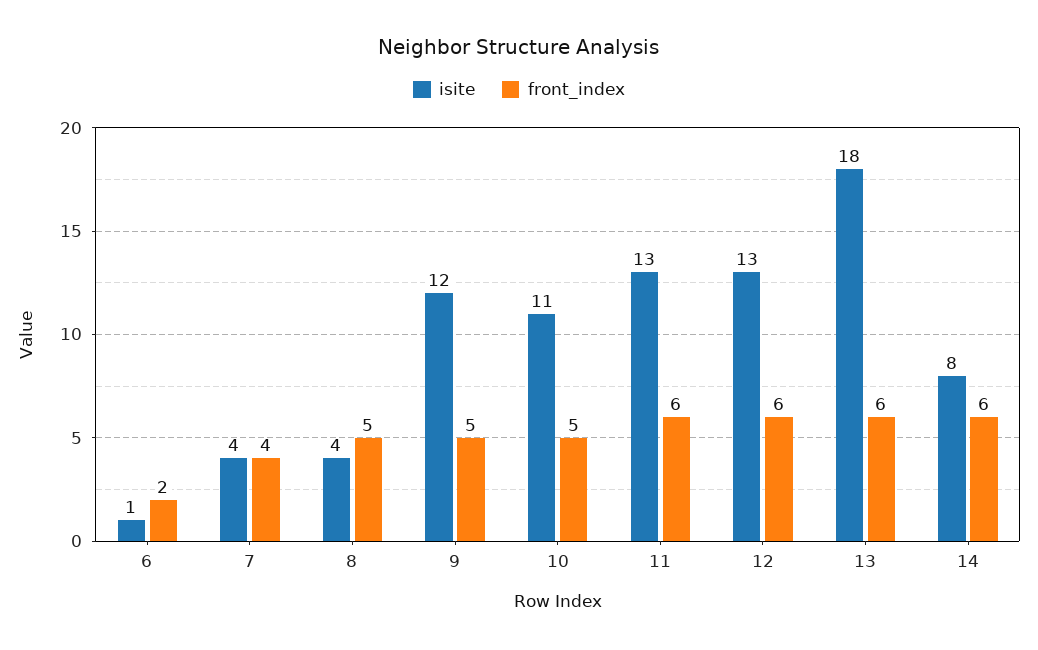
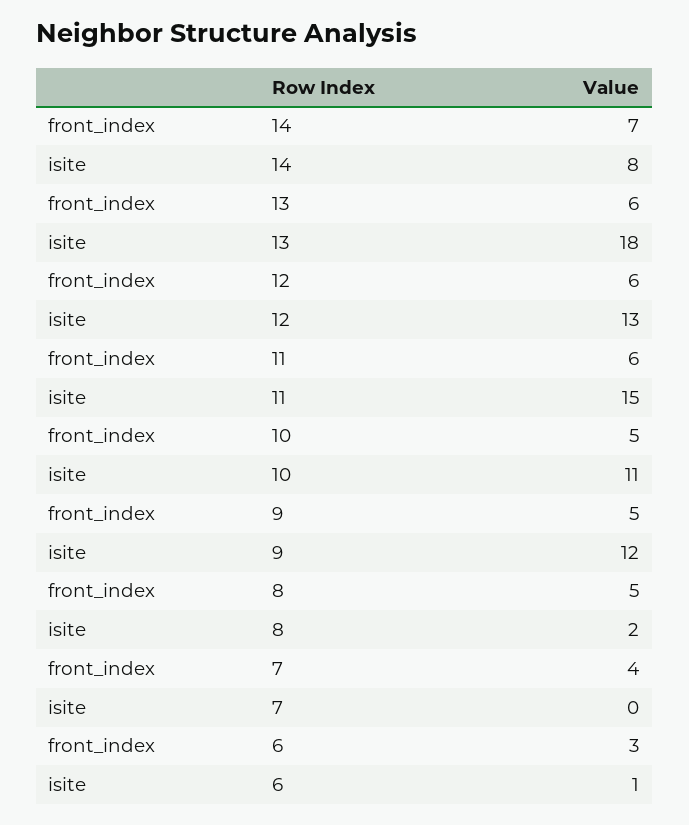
  {
    "isite": {
      "6": 1,
-     "7": 4,
+     "7": 0,
-     "8": 4,
+     "8": 2,
      "9": 12,
      "10": 11,
-     "11": 13,
+     "11": 15,
      "12": 13,
      "13": 18,
      "14": 8
    },
    "front_index": {
-     "6": 2,
+     "6": 3,
      "7": 4,
      "8": 5,
      "9": 5,
      "10": 5,
      "11": 6,
      "12": 6,
      "13": 6,
-     "14": 6
+     "14": 7
    }
  }

